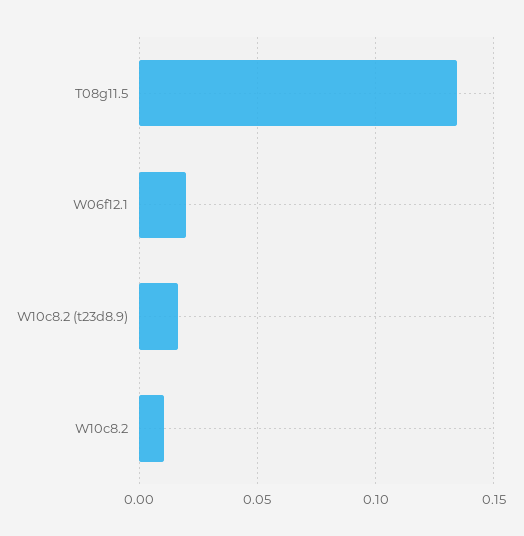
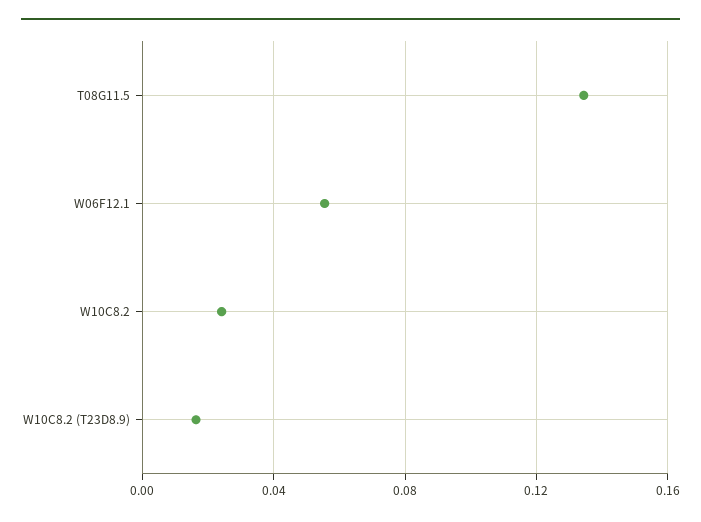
  {
    "T08g11.5": 0.135,
-   "W06f12.1": 0.02,
+   "W06f12.1": 0.055,
    "W10c8.2 (t23d8.9)": 0.015,
-   "W10c8.2": 0.01
+   "W10c8.2": 0.025
  }

